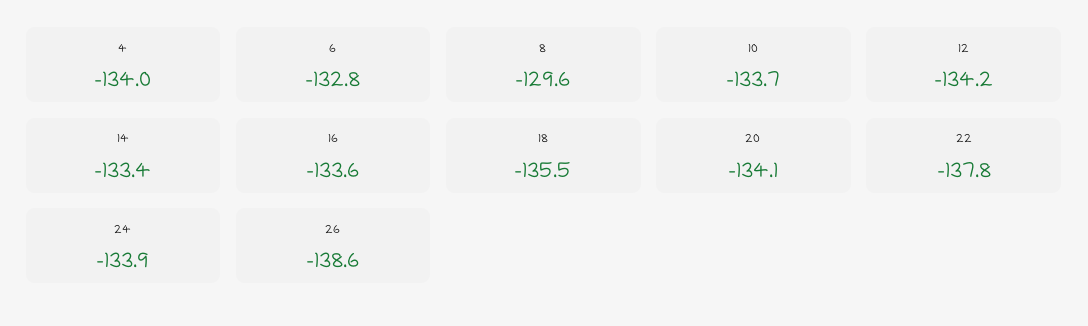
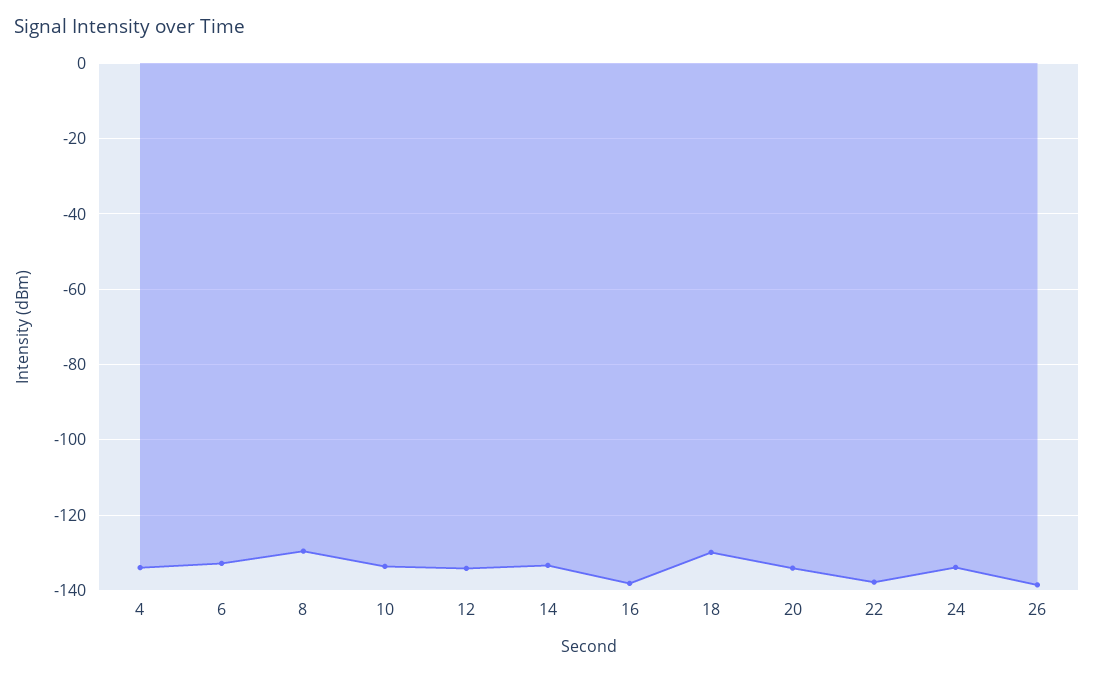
  {
    "4": -134,
    "6": -132.8,
    "8": -129.6,
    "10": -133.7,
    "12": -134.2,
    "14": -133.4,
-   "16": -133.6,
+   "16": -138,
-   "18": -135.5,
+   "18": -130,
    "20": -134.1,
    "22": -137.8,
    "24": -133.9,
    "26": -138.6
  }

